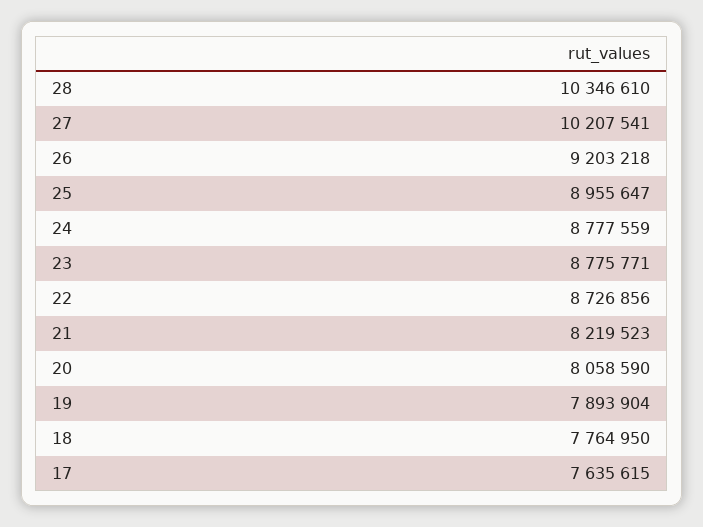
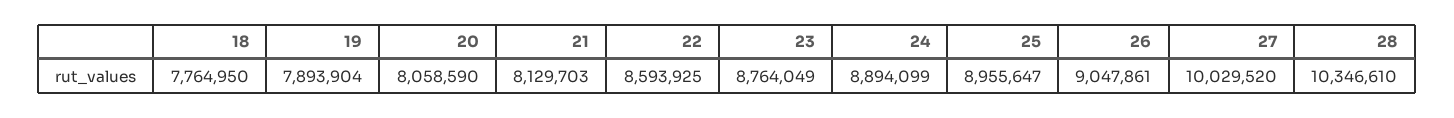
  {
    "28": 10346610,
-   "27": 10207541,
+   "27": 10029520,
-   "26": 9203218,
+   "26": 9047861,
    "25": 8955647,
-   "24": 8777559,
+   "24": 8894099,
-   "23": 8775771,
+   "23": 8764049,
-   "22": 8726856,
+   "22": 8593925,
-   "21": 8219523,
+   "21": 8129703,
    "20": 8058590,
    "19": 7893904,
-   "18": 7764950,
+   "18": 7764950
-   "17": 7635615
  }

